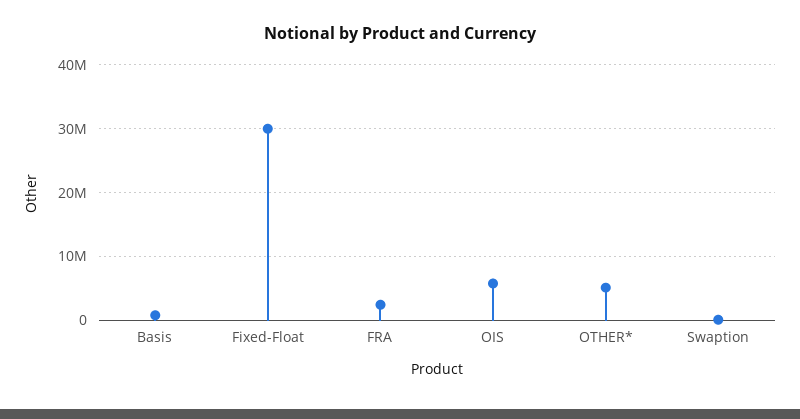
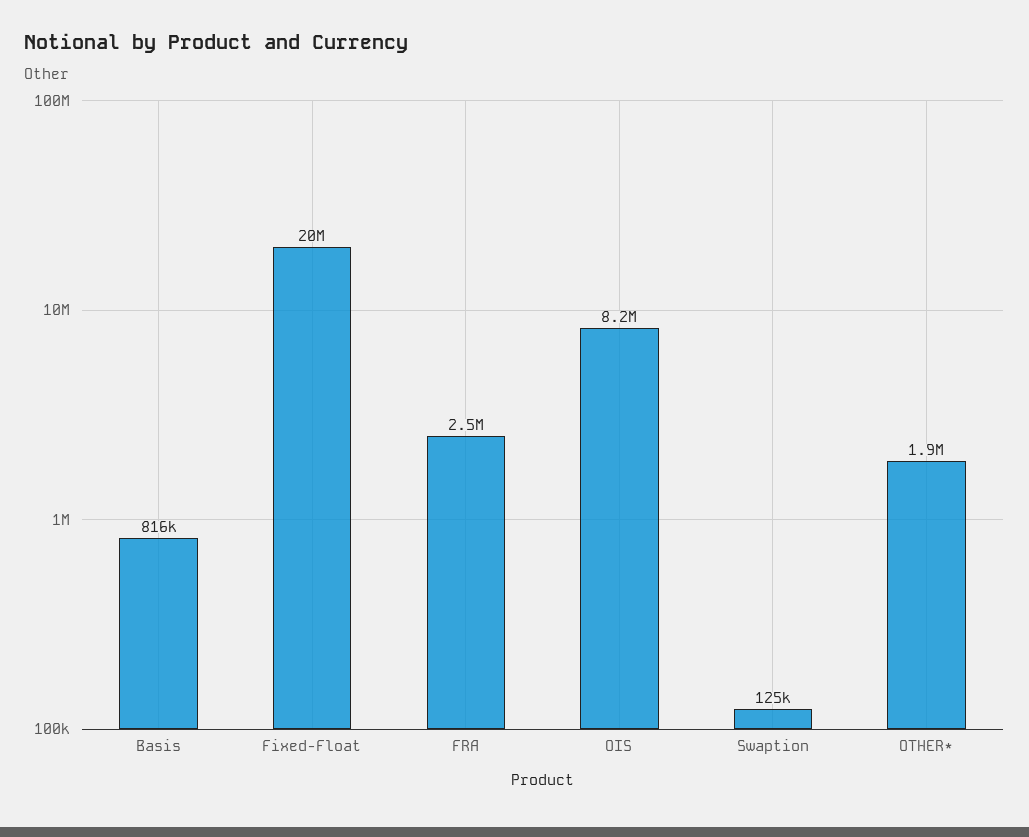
  {
    "Basis": 816000,
-   "Fixed-Float": 30000000,
+   "Fixed-Float": 20000000,
    "FRA": 2500000,
-   "OIS": 6000000,
+   "OIS": 8200000,
-   "OTHER*": 5000000,
+   "OTHER*": 1900000,
    "Swaption": 125000
  }

